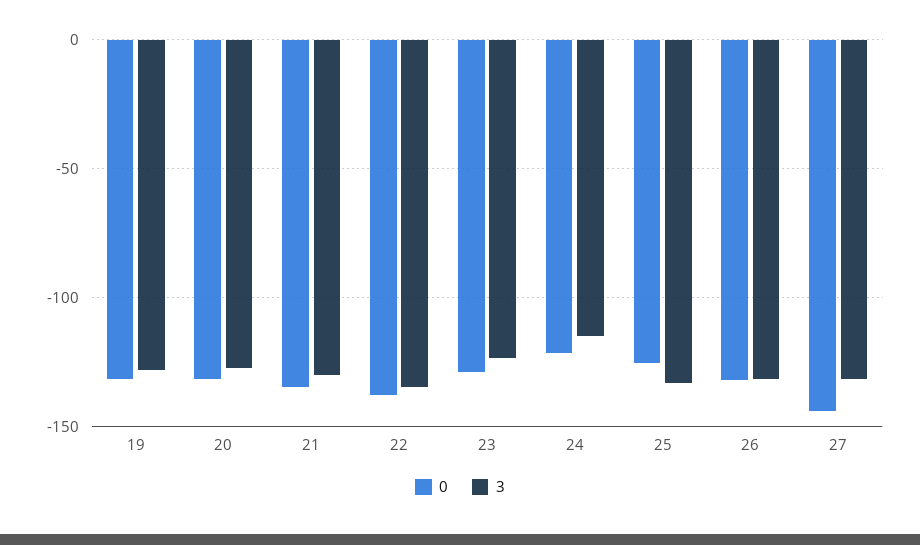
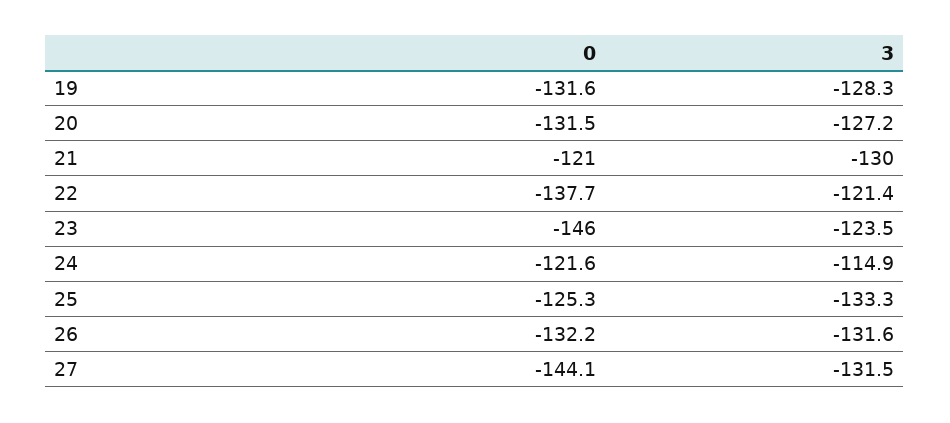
  {
    "0": {
      "19": -131.6,
      "20": -131.5,
-     "21": -135,
+     "21": -121,
      "22": -137.7,
-     "23": -130,
+     "23": -146,
      "24": -121.6,
      "25": -125.3,
      "26": -132.2,
      "27": -144.1
    },
    "3": {
      "19": -128.3,
      "20": -127.2,
      "21": -130,
-     "22": -135,
+     "22": -121.4,
      "23": -123.5,
      "24": -114.9,
      "25": -133.3,
      "26": -131.6,
      "27": -131.5
    }
  }

